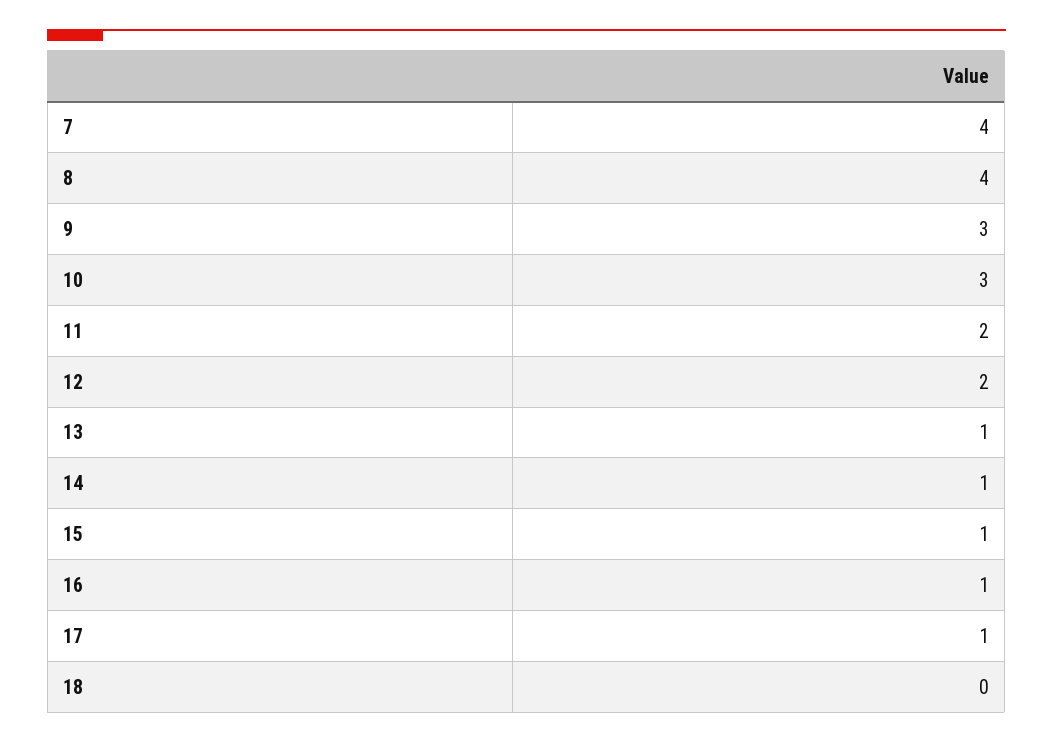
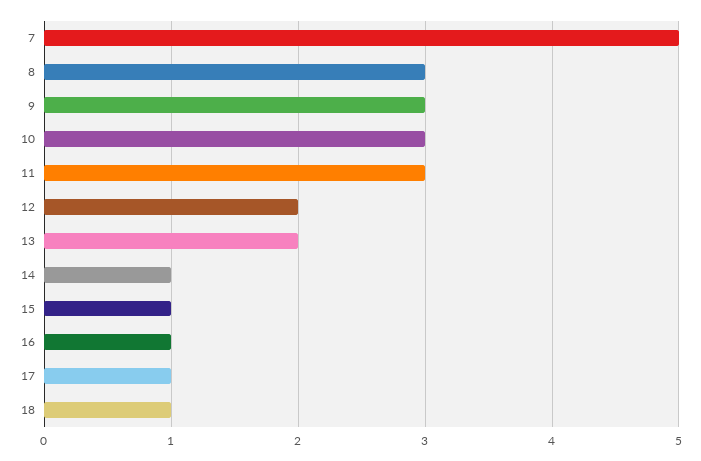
  {
-   "7": 4,
+   "7": 5,
-   "8": 4,
+   "8": 3,
    "9": 3,
    "10": 3,
-   "11": 2,
+   "11": 3,
    "12": 2,
-   "13": 1,
+   "13": 2,
    "14": 1,
    "15": 1,
    "16": 1,
    "17": 1,
-   "18": 0
+   "18": 1
  }

